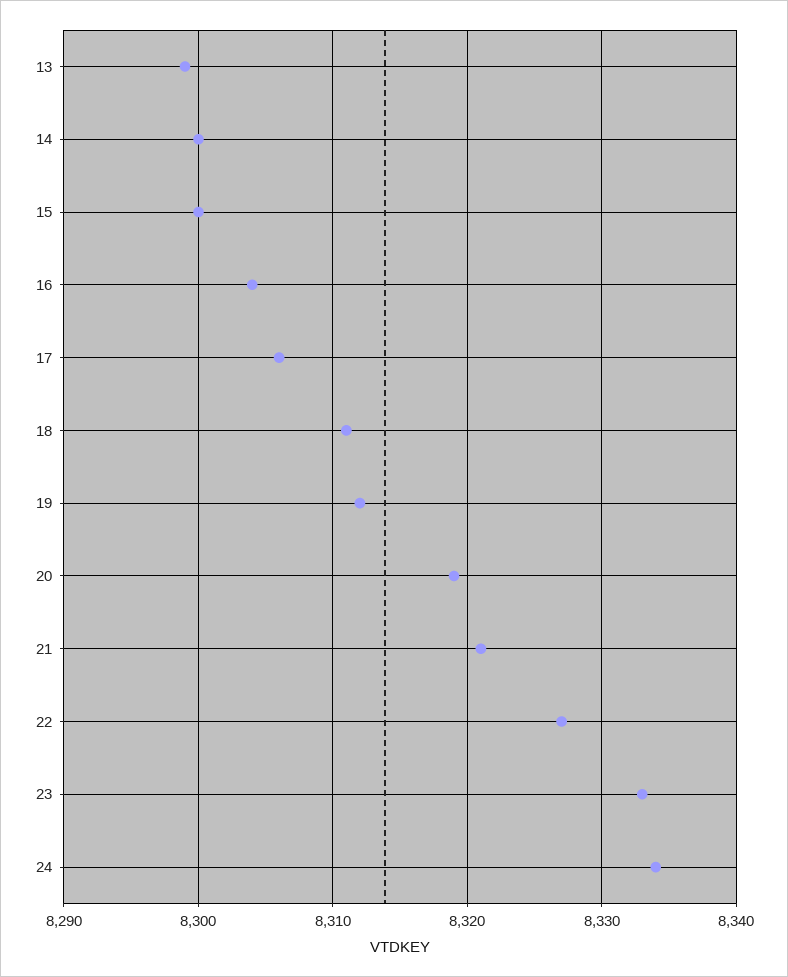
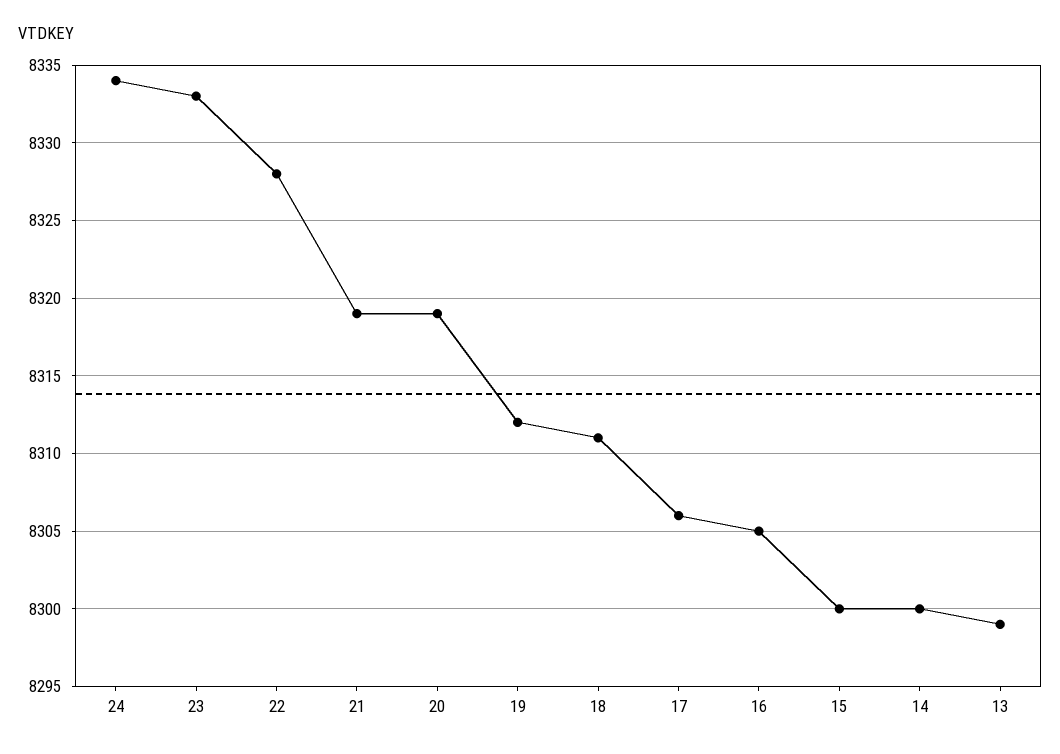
  {
    "13": 8299,
    "14": 8300,
    "15": 8300,
-   "16": 8304,
+   "16": 8305,
    "17": 8306,
    "18": 8311,
    "19": 8312,
    "20": 8319,
-   "21": 8321,
+   "21": 8319,
-   "22": 8327,
+   "22": 8328,
    "23": 8333,
    "24": 8334
  }

